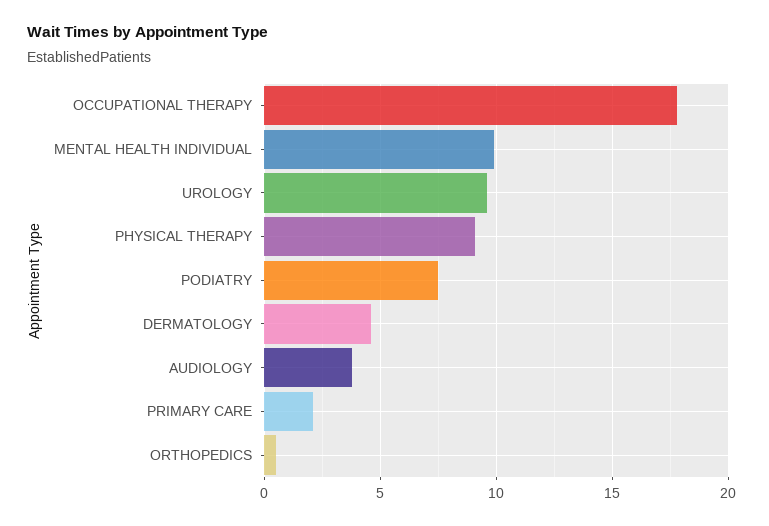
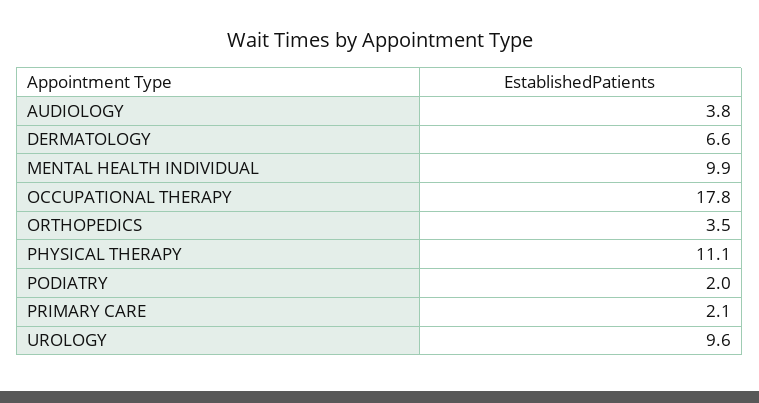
  {
    "OCCUPATIONAL THERAPY": 17.8,
    "MENTAL HEALTH INDIVIDUAL": 9.9,
    "UROLOGY": 9.6,
-   "PHYSICAL THERAPY": 9,
+   "PHYSICAL THERAPY": 11.1,
-   "PODIATRY": 7.5,
+   "PODIATRY": 2,
-   "DERMATOLOGY": 4.5,
+   "DERMATOLOGY": 6.6,
    "AUDIOLOGY": 3.8,
    "PRIMARY CARE": 2.1,
-   "ORTHOPEDICS": 0.5
+   "ORTHOPEDICS": 3.5
  }

